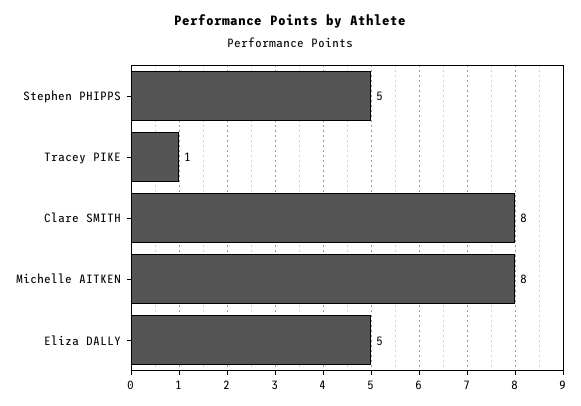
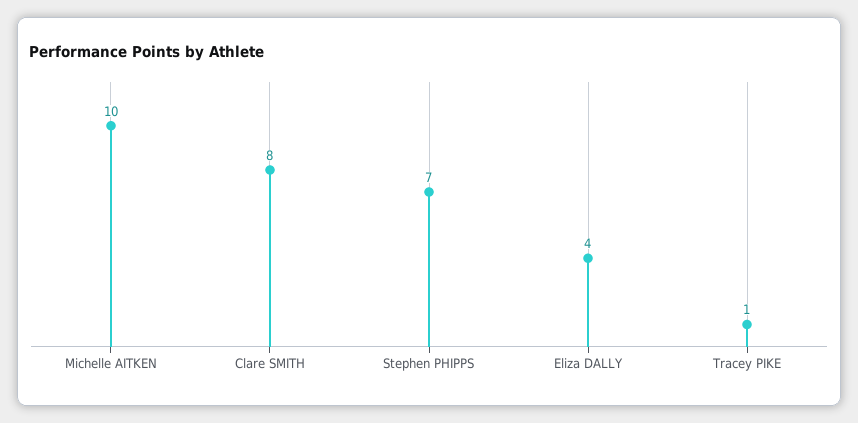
  {
-   "Stephen PHIPPS": 5,
+   "Stephen PHIPPS": 7,
    "Tracey PIKE": 1,
    "Clare SMITH": 8,
-   "Michelle AITKEN": 8,
+   "Michelle AITKEN": 10,
-   "Eliza DALLY": 5
+   "Eliza DALLY": 4
  }

